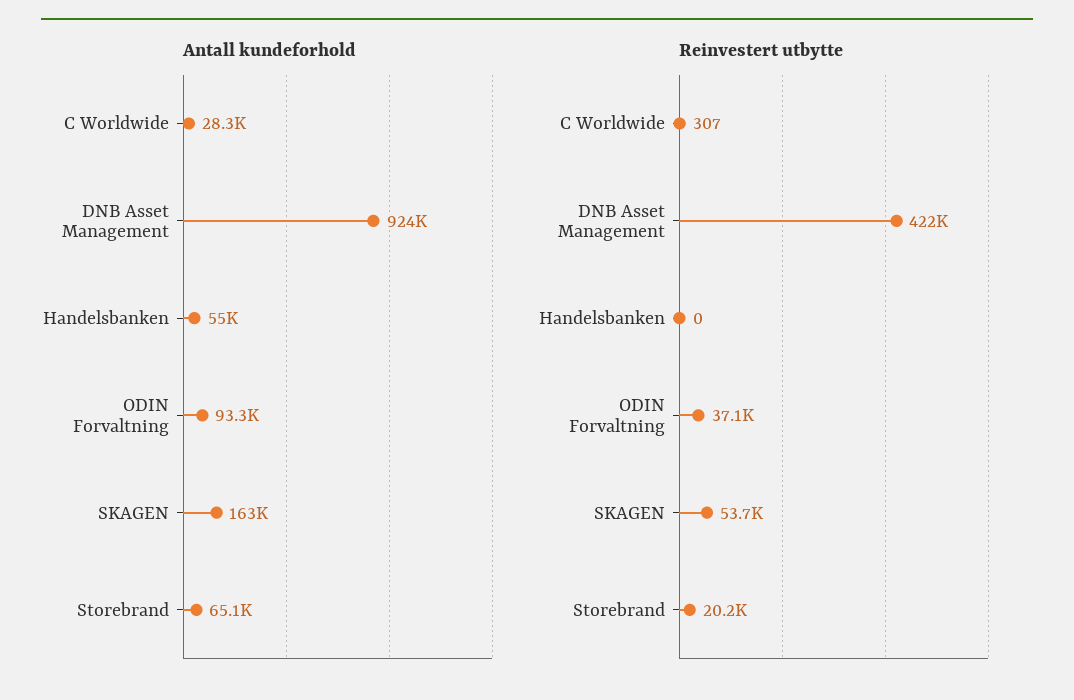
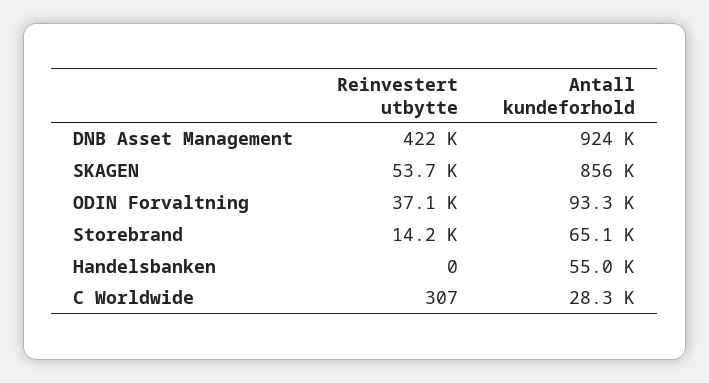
  {
    "Antall kundeforhold": {
      "C Worldwide": 28300,
      "DNB Asset Management": 924000,
      "Handelsbanken": 55000,
      "ODIN Forvaltning": 93300,
-     "SKAGEN": 163000,
+     "SKAGEN": 856000,
      "Storebrand": 65100
    },
    "Reinvestert utbytte": {
      "C Worldwide": 307,
      "DNB Asset Management": 422000,
      "Handelsbanken": 0,
      "ODIN Forvaltning": 37100,
      "SKAGEN": 53700,
-     "Storebrand": 20200
+     "Storebrand": 14200
    }
  }

